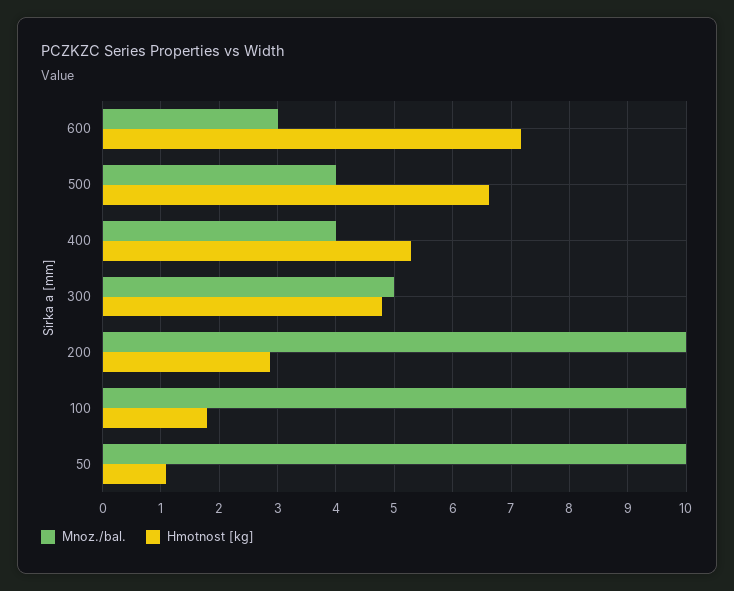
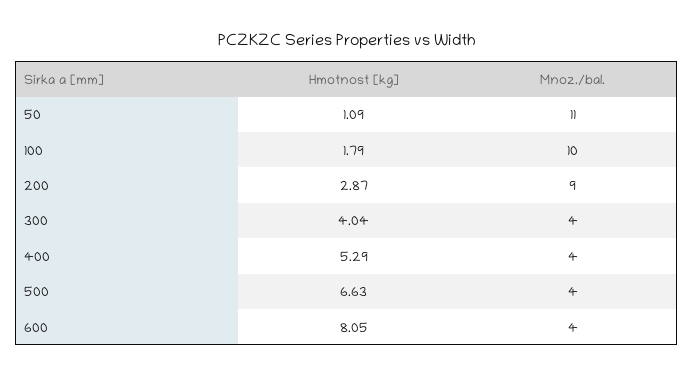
  {
    "Mnoz./bal.": {
-     "600": 3,
+     "600": 4,
      "500": 4,
      "400": 4,
-     "300": 5,
+     "300": 4,
-     "200": 10,
+     "200": 9,
      "100": 10,
-     "50": 10
+     "50": 11
    },
    "Hmotnost [kg]": {
-     "600": 7.2,
+     "600": 8.05,
      "500": 6.63,
      "400": 5.29,
-     "300": 4.8,
+     "300": 4.04,
      "200": 2.87,
      "100": 1.79,
      "50": 1.09
    }
  }

